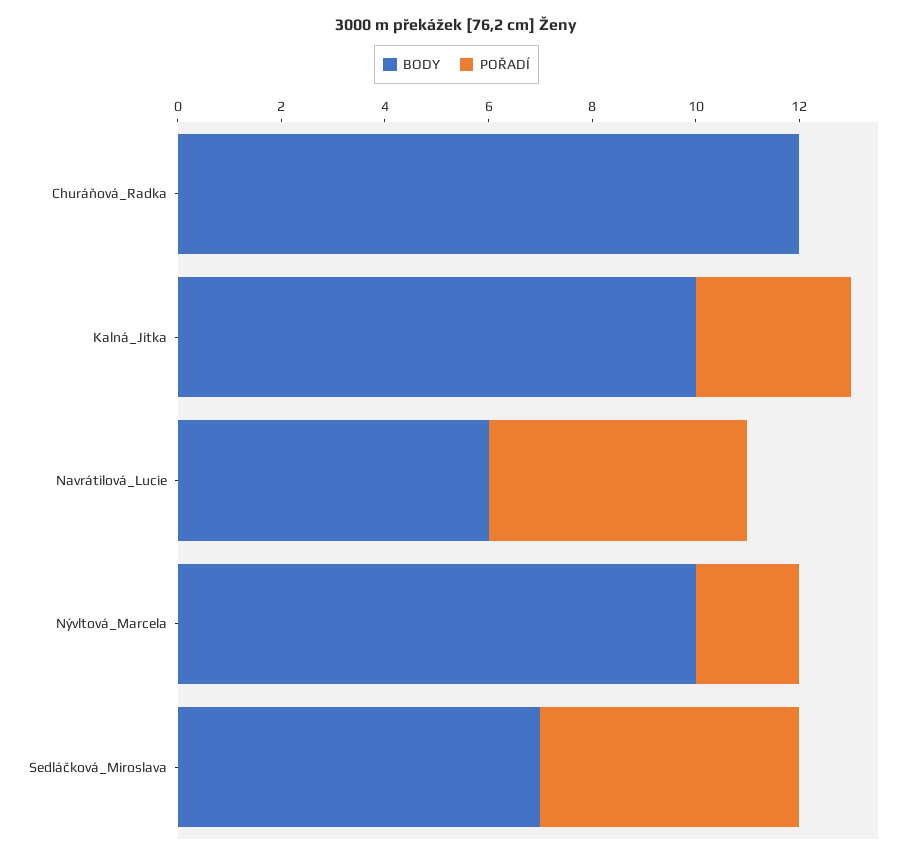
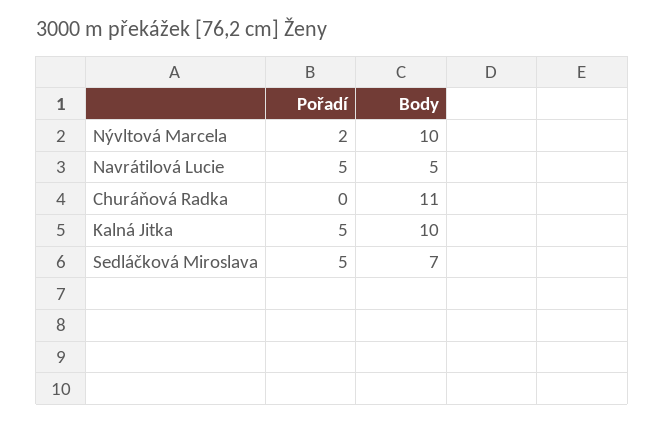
  {
    "BODY": {
-     "Churáňová_Radka": 12,
+     "Churáňová_Radka": 11,
      "Kalná_Jitka": 10,
-     "Navrátilová_Lucie": 6,
+     "Navrátilová_Lucie": 5,
      "Nývltová_Marcela": 10,
      "Sedláčková_Miroslava": 7
    },
    "POŘADÍ": {
      "Churáňová_Radka": 0,
-     "Kalná_Jitka": 3,
+     "Kalná_Jitka": 5,
      "Navrátilová_Lucie": 5,
      "Nývltová_Marcela": 2,
      "Sedláčková_Miroslava": 5
    }
  }

